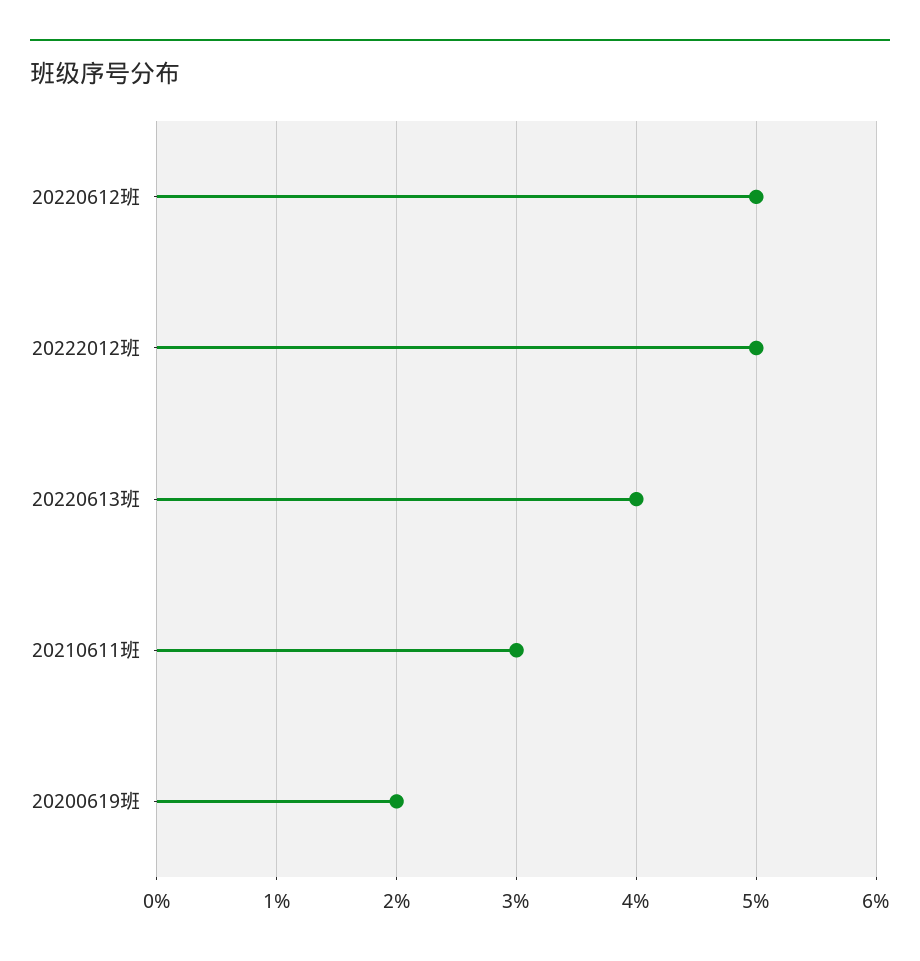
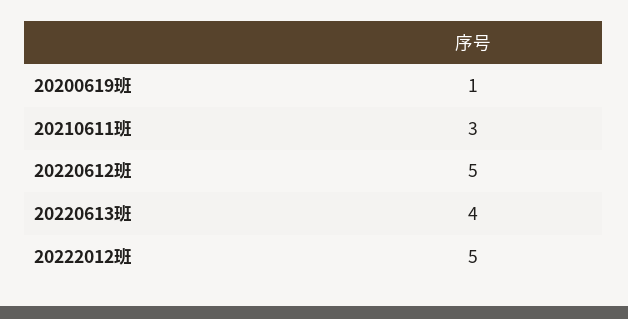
  {
    "20220612班": 5,
    "20222012班": 5,
    "20220613班": 4,
    "20210611班": 3,
-   "20200619班": 2
+   "20200619班": 1
  }

